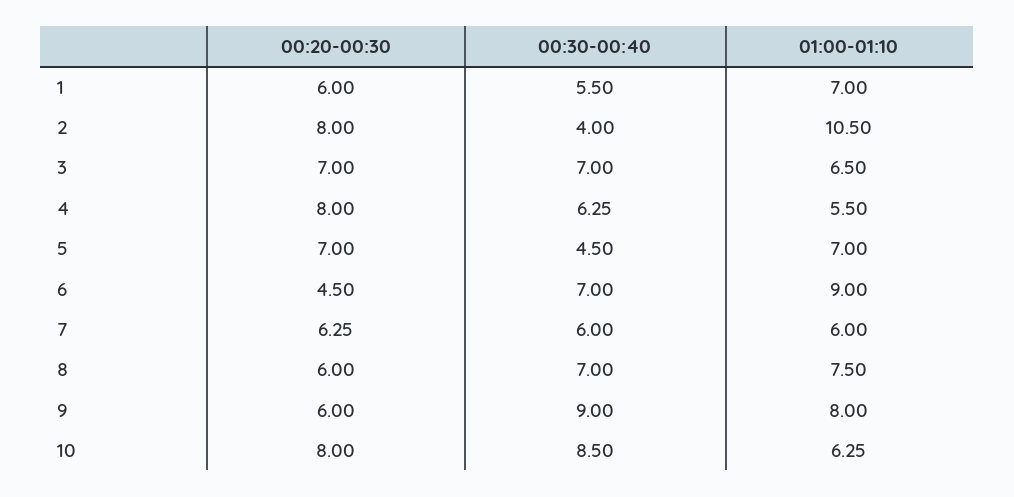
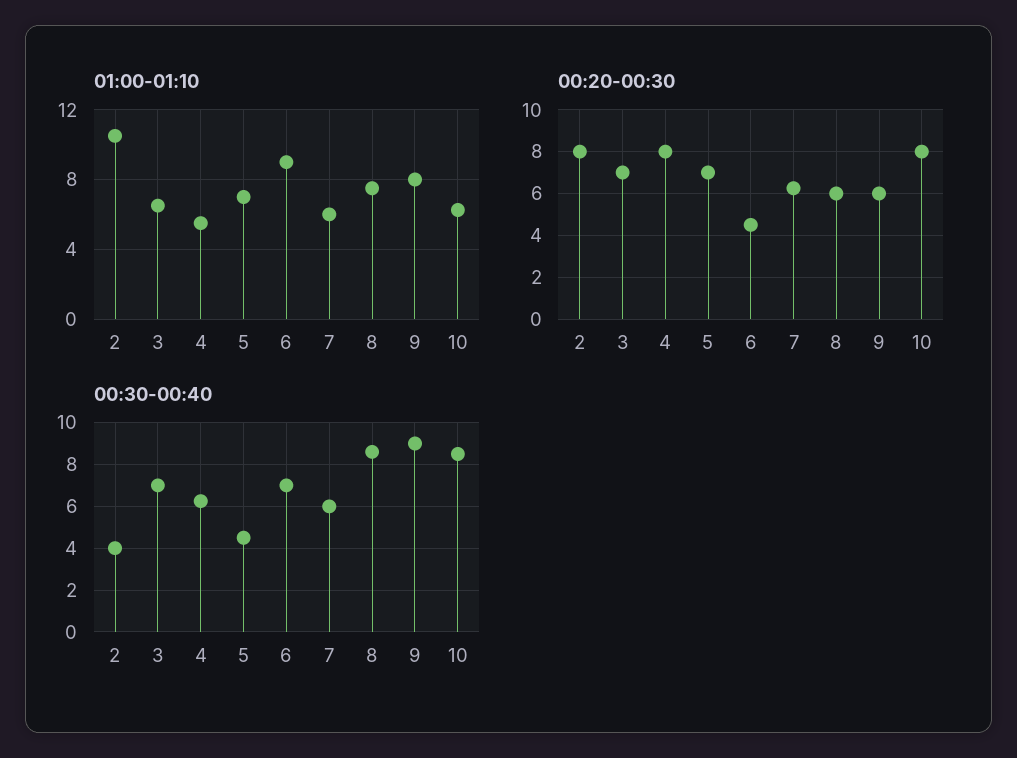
  {
    "00:20-00:30": {
-     "1": 6,
      "2": 8,
      "3": 7,
      "4": 8,
      "5": 7,
      "6": 4.5,
      "7": 6.25,
      "8": 6,
      "9": 6,
      "10": 8
    },
    "00:30-00:40": {
-     "1": 5.5,
      "2": 4,
      "3": 7,
      "4": 6.25,
      "5": 4.5,
      "6": 7,
      "7": 6,
-     "8": 7,
+     "8": 8.5,
      "9": 9,
      "10": 8.5
    },
    "01:00-01:10": {
-     "1": 7,
      "2": 10.5,
      "3": 6.5,
      "4": 5.5,
      "5": 7,
      "6": 9,
      "7": 6,
      "8": 7.5,
      "9": 8,
      "10": 6.25
    }
  }

